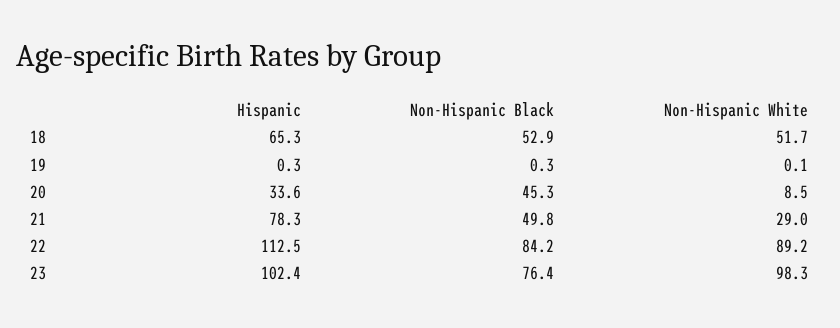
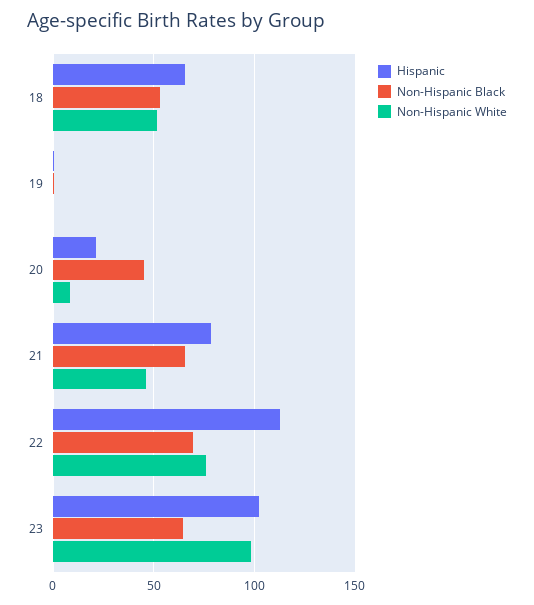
  {
    "Hispanic": {
      "18": 65.3,
      "19": 0.3,
-     "20": 33.6,
+     "20": 20,
      "21": 78.3,
      "22": 112.5,
      "23": 102.4
    },
    "Non-Hispanic Black": {
      "18": 52.9,
      "19": 0.3,
      "20": 45.3,
-     "21": 49.8,
+     "21": 65,
-     "22": 84.2,
+     "22": 70,
-     "23": 76.4
+     "23": 65
    },
    "Non-Hispanic White": {
      "18": 51.7,
      "19": 0.1,
      "20": 8.5,
-     "21": 29,
+     "21": 45,
-     "22": 89.2,
+     "22": 75,
      "23": 98.3
    }
  }

